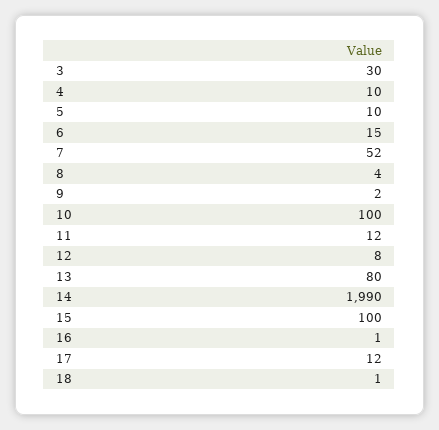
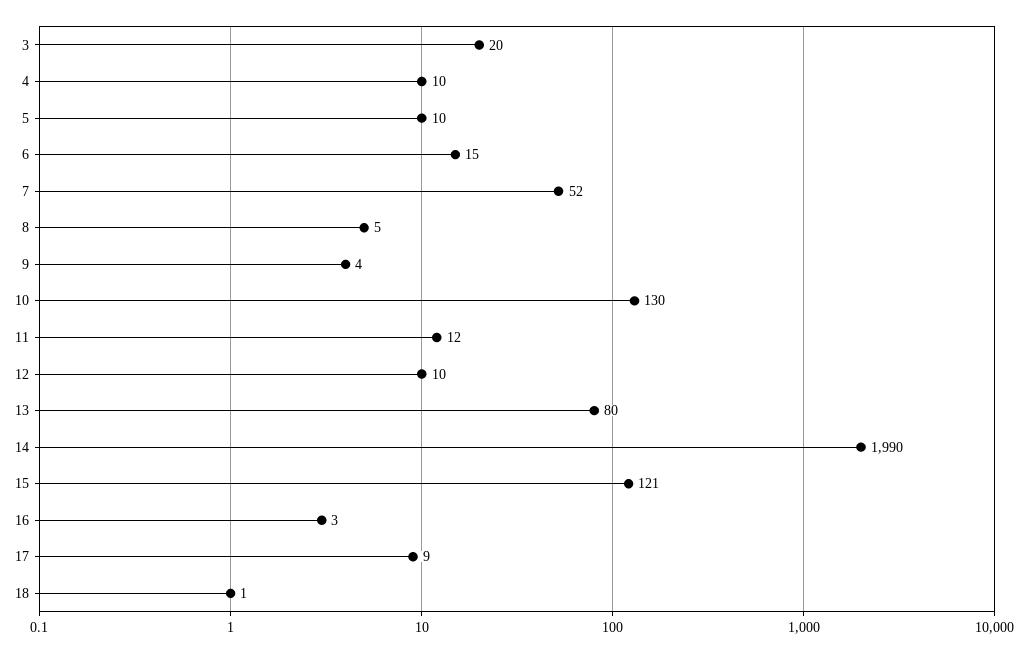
  {
-   "3": 30,
+   "3": 20,
    "4": 10,
    "5": 10,
    "6": 15,
    "7": 52,
-   "8": 4,
+   "8": 5,
-   "9": 2,
+   "9": 4,
-   "10": 100,
+   "10": 130,
    "11": 12,
-   "12": 8,
+   "12": 10,
    "13": 80,
    "14": 1990,
-   "15": 100,
+   "15": 121,
-   "16": 1,
+   "16": 3,
-   "17": 12,
+   "17": 9,
    "18": 1
  }

